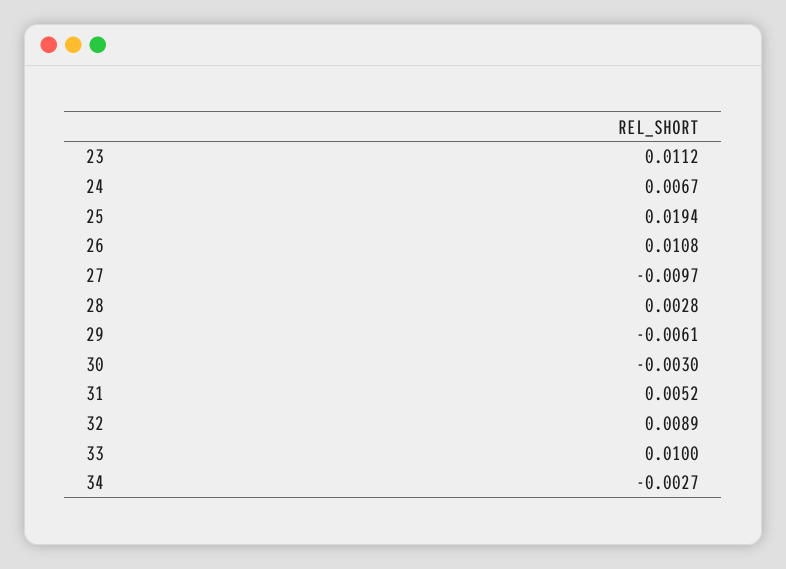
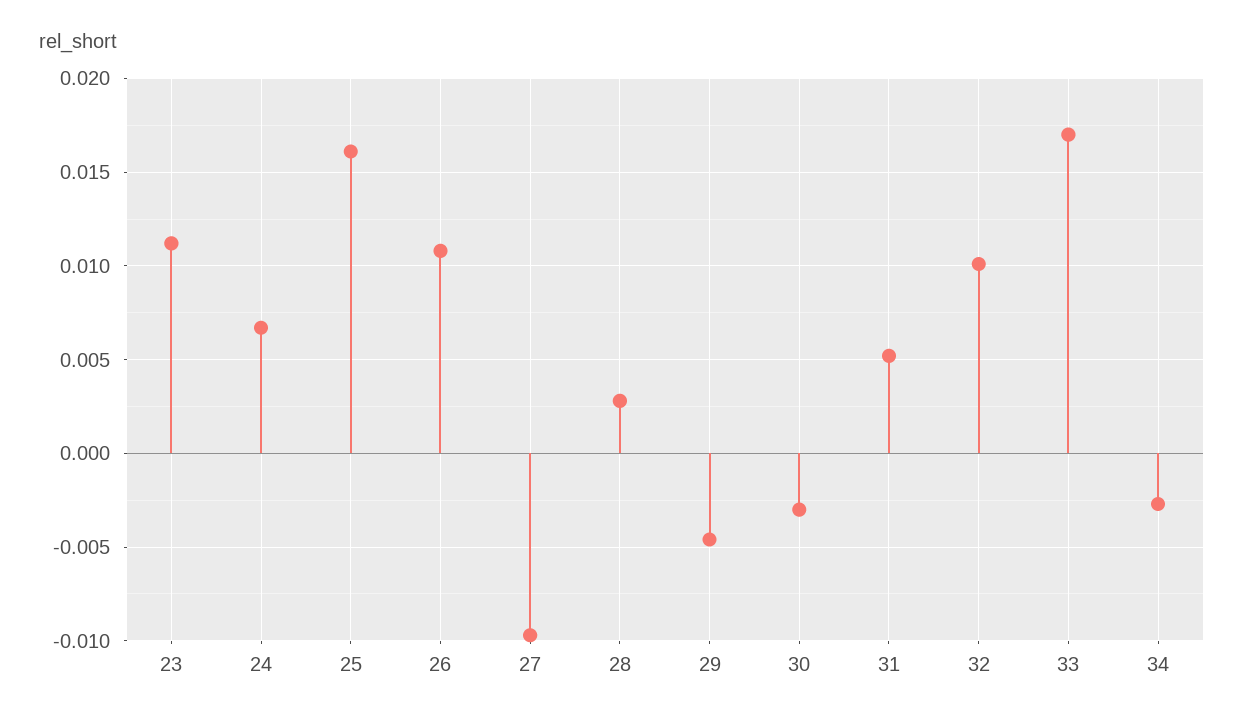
  {
    "23": 0.0112,
    "24": 0.0067,
-   "25": 0.0194,
+   "25": 0.016,
    "26": 0.0108,
    "27": -0.0097,
    "28": 0.0028,
-   "29": -0.0061,
+   "29": -0.0045,
    "30": -0.003,
    "31": 0.0052,
-   "32": 0.0089,
+   "32": 0.01,
-   "33": 0.01,
+   "33": 0.017,
    "34": -0.0027
  }

